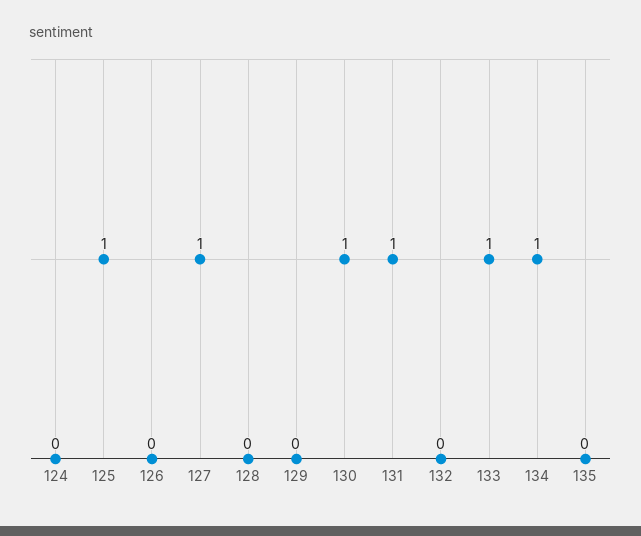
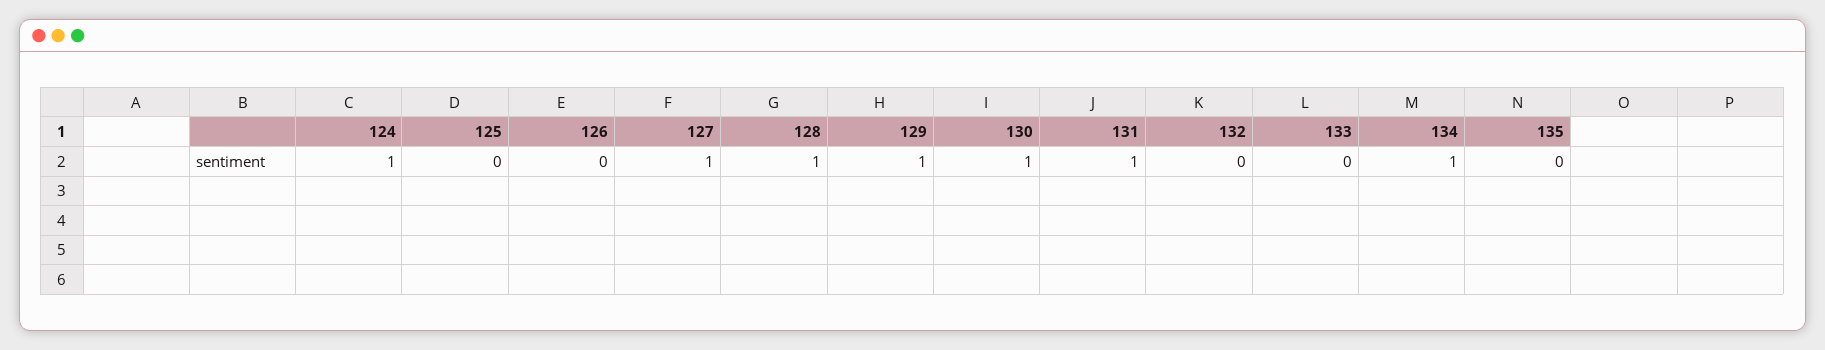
  {
-   "124": 0,
+   "124": 1,
-   "125": 1,
+   "125": 0,
    "126": 0,
    "127": 1,
-   "128": 0,
+   "128": 1,
-   "129": 0,
+   "129": 1,
    "130": 1,
    "131": 1,
    "132": 0,
-   "133": 1,
+   "133": 0,
    "134": 1,
    "135": 0
  }

